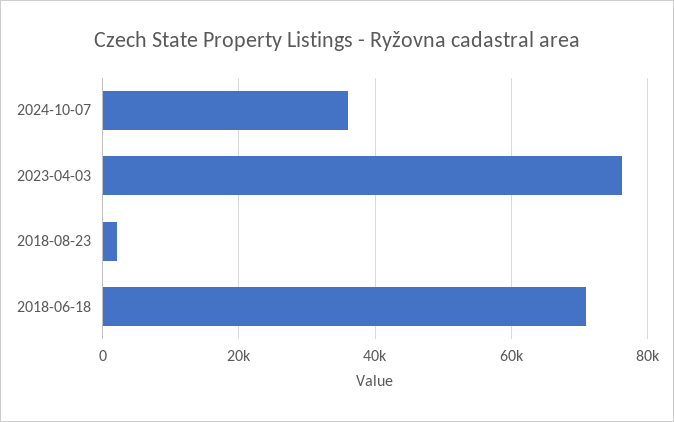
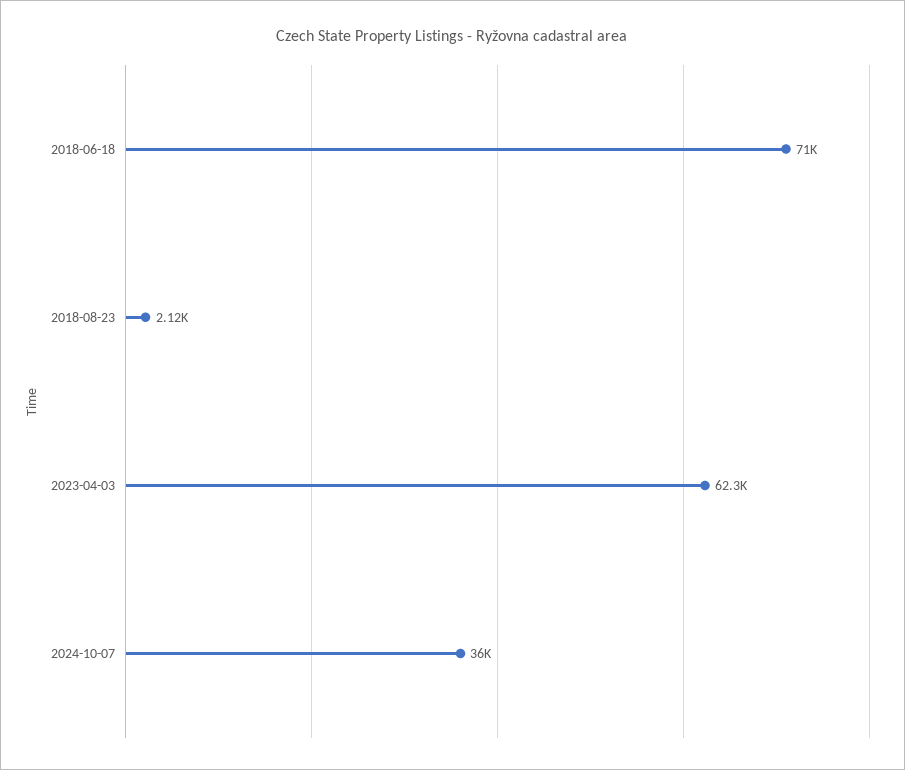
  {
    "2024-10-07": 36000,
-   "2023-04-03": 76000,
+   "2023-04-03": 62300,
    "2018-08-23": 2120,
    "2018-06-18": 71000
  }

